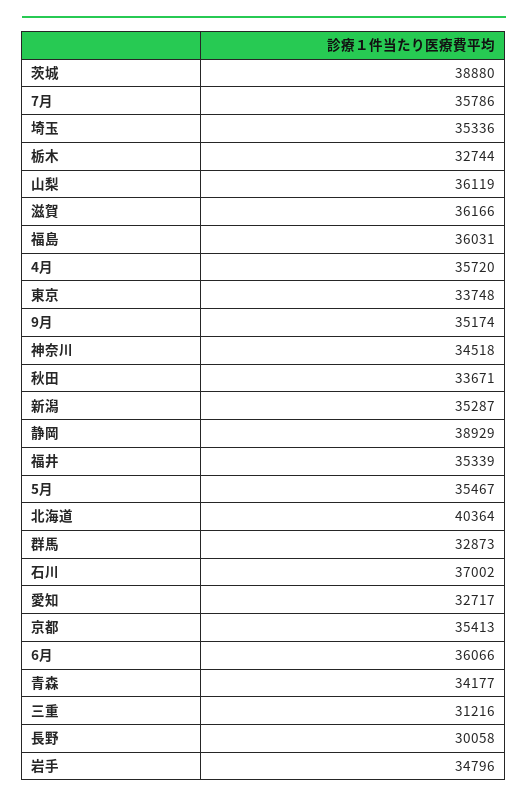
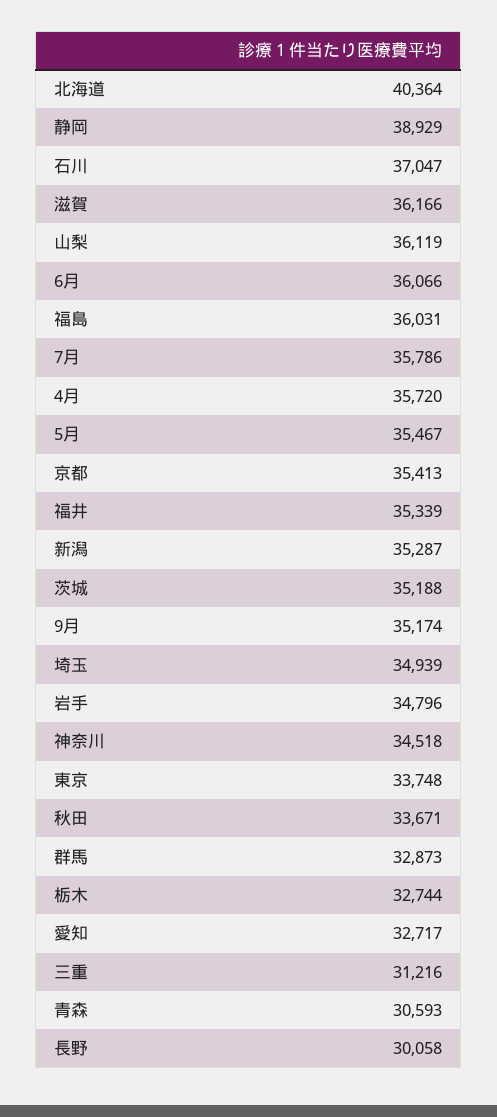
  {
-   "茨城": 38880,
+   "茨城": 35188,
    "7月": 35786,
-   "埼玉": 35336,
+   "埼玉": 34939,
    "栃木": 32744,
    "山梨": 36119,
    "滋賀": 36166,
    "福島": 36031,
    "4月": 35720,
    "東京": 33748,
    "9月": 35174,
    "神奈川": 34518,
    "秋田": 33671,
    "新潟": 35287,
    "静岡": 38929,
    "福井": 35339,
    "5月": 35467,
    "北海道": 40364,
    "群馬": 32873,
-   "石川": 37002,
+   "石川": 37047,
    "愛知": 32717,
    "京都": 35413,
    "6月": 36066,
-   "青森": 34177,
+   "青森": 30593,
    "三重": 31216,
    "長野": 30058,
    "岩手": 34796
  }

